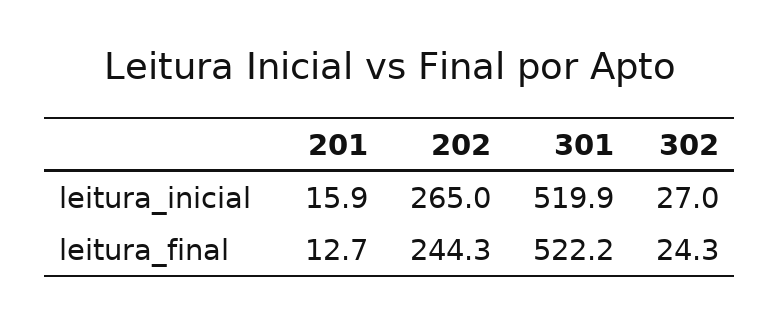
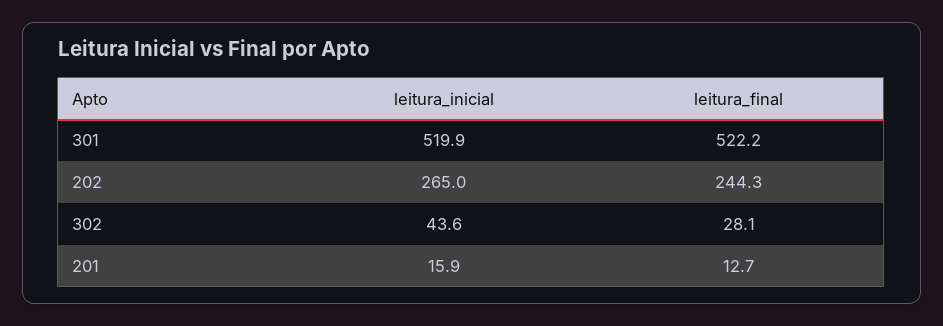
  {
    "201": {
      "leitura_inicial": 15.9,
      "leitura_final": 12.7
    },
    "202": {
      "leitura_inicial": 265,
      "leitura_final": 244.3
    },
    "301": {
      "leitura_inicial": 519.9,
      "leitura_final": 522.2
    },
    "302": {
-     "leitura_inicial": 27,
+     "leitura_inicial": 43.6,
-     "leitura_final": 24.3
+     "leitura_final": 28.1
    }
  }

